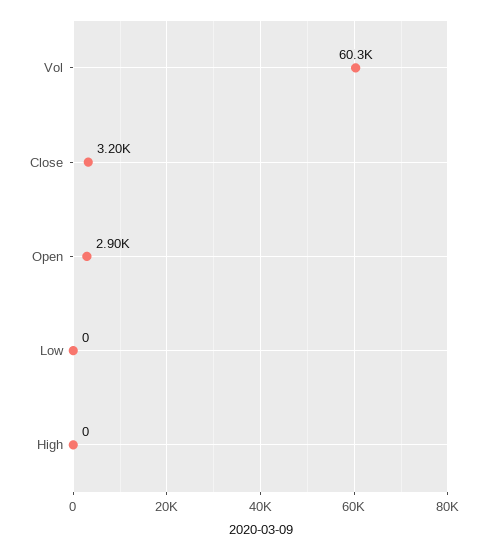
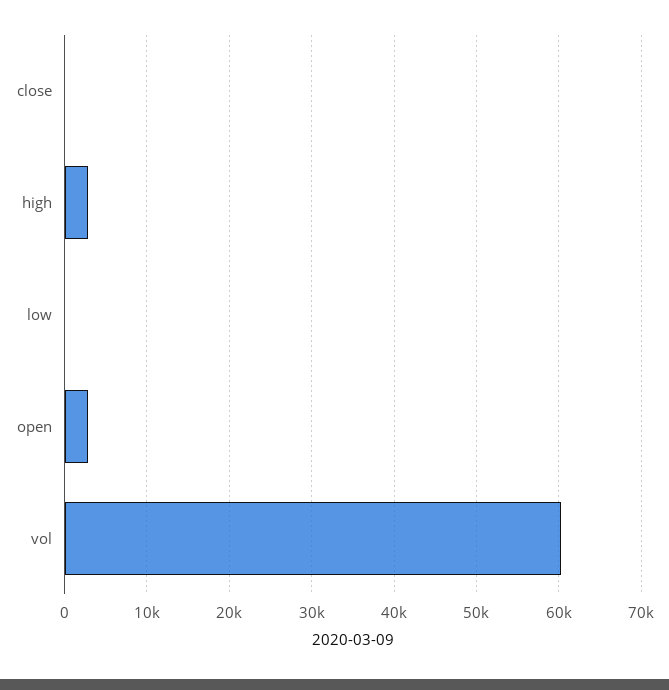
  {
    "Vol": 60300,
-   "Close": 3200,
+   "Close": 0,
    "Open": 2900,
    "Low": 0,
-   "High": 0
+   "High": 3000
  }

